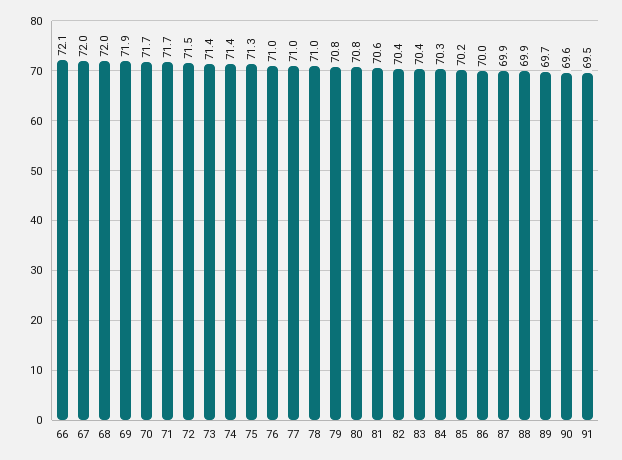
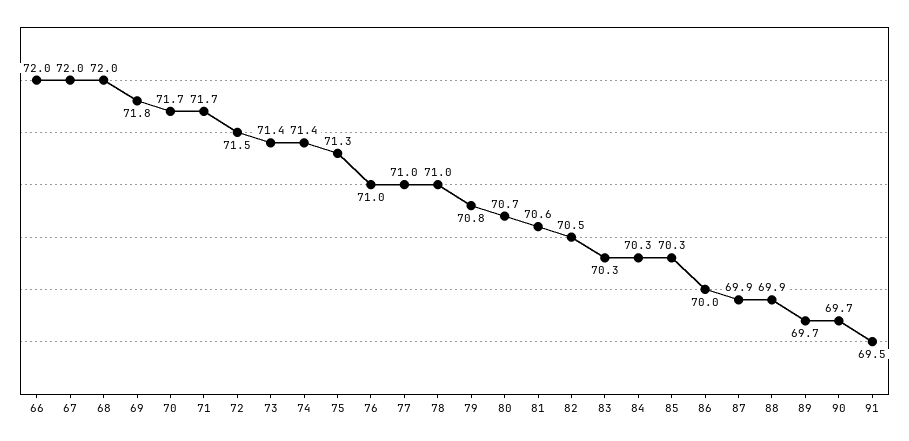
  {
-   "66": 72.1,
+   "66": 72,
    "67": 72,
    "68": 72,
-   "69": 71.9,
+   "69": 71.8,
    "70": 71.7,
    "71": 71.7,
    "72": 71.5,
    "73": 71.4,
    "74": 71.4,
    "75": 71.3,
    "76": 71,
    "77": 71,
    "78": 71,
    "79": 70.8,
-   "80": 70.8,
+   "80": 70.7,
    "81": 70.6,
-   "82": 70.4,
+   "82": 70.5,
-   "83": 70.4,
+   "83": 70.3,
    "84": 70.3,
-   "85": 70.2,
+   "85": 70.3,
    "86": 70,
    "87": 69.9,
    "88": 69.9,
    "89": 69.7,
-   "90": 69.6,
+   "90": 69.7,
    "91": 69.5
  }

